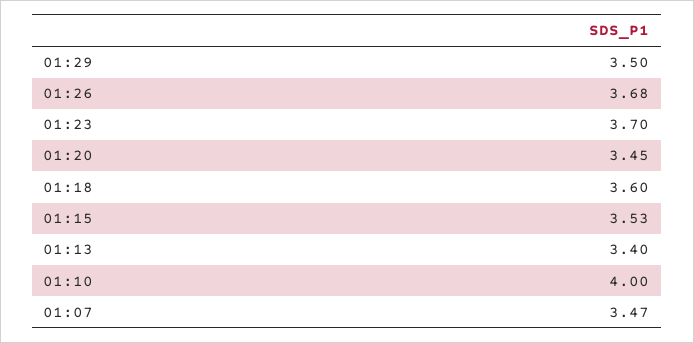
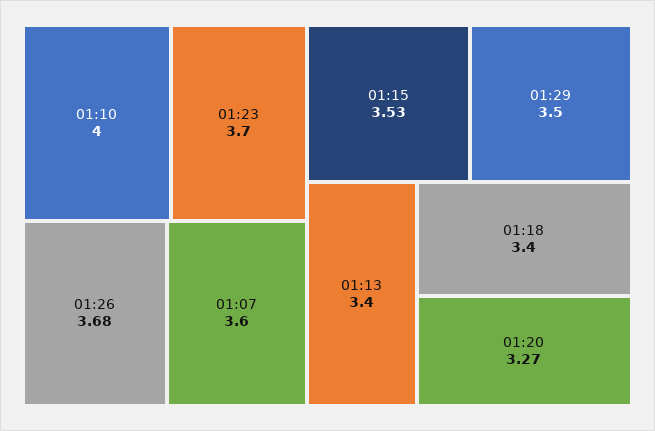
  {
    "01:29": 3.5,
    "01:26": 3.68,
    "01:23": 3.7,
-   "01:20": 3.45,
+   "01:20": 3.27,
-   "01:18": 3.6,
+   "01:18": 3.4,
    "01:15": 3.53,
    "01:13": 3.4,
    "01:10": 4,
-   "01:07": 3.47
+   "01:07": 3.6
  }

